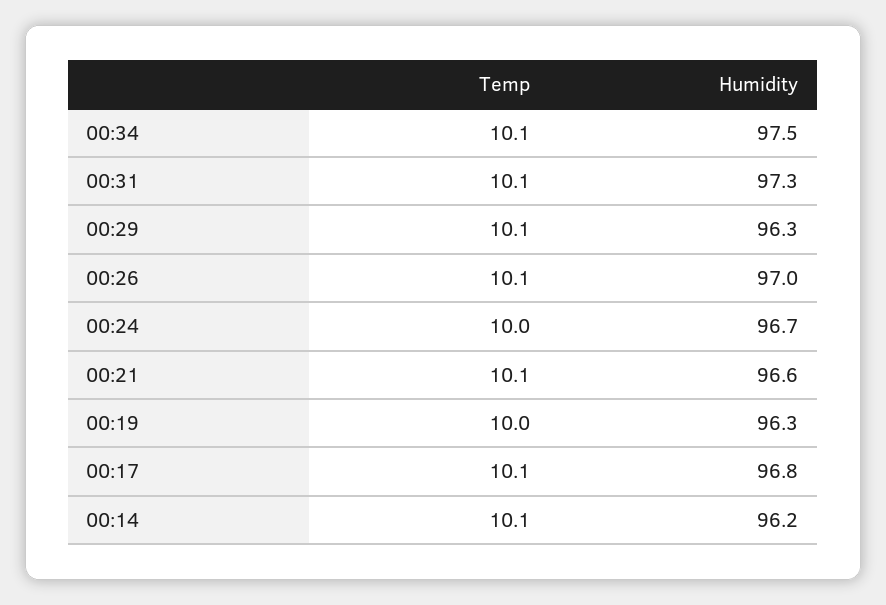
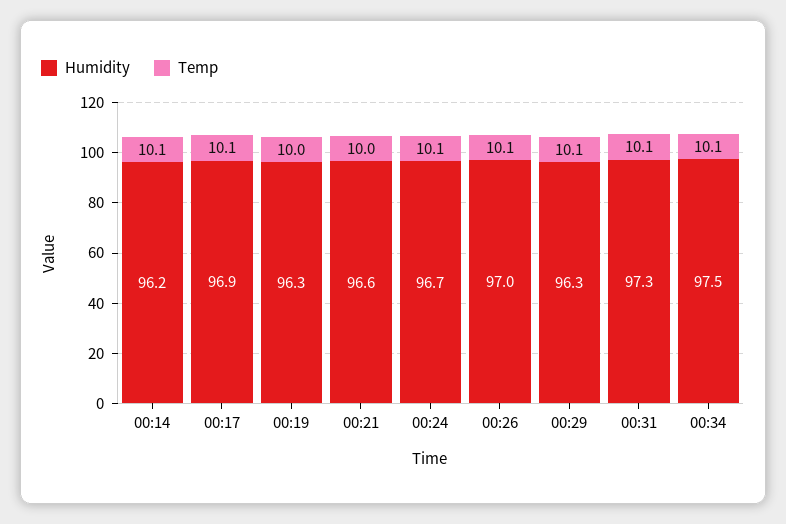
  {
    "Temp": {
      "00:34": 10.1,
      "00:31": 10.1,
      "00:29": 10.1,
      "00:26": 10.1,
-     "00:24": 10,
+     "00:24": 10.1,
-     "00:21": 10.1,
+     "00:21": 10,
      "00:19": 10,
      "00:17": 10.1,
      "00:14": 10.1
    },
    "Humidity": {
      "00:34": 97.5,
      "00:31": 97.3,
      "00:29": 96.3,
      "00:26": 97,
      "00:24": 96.7,
      "00:21": 96.6,
      "00:19": 96.3,
-     "00:17": 96.8,
+     "00:17": 96.9,
      "00:14": 96.2
    }
  }

